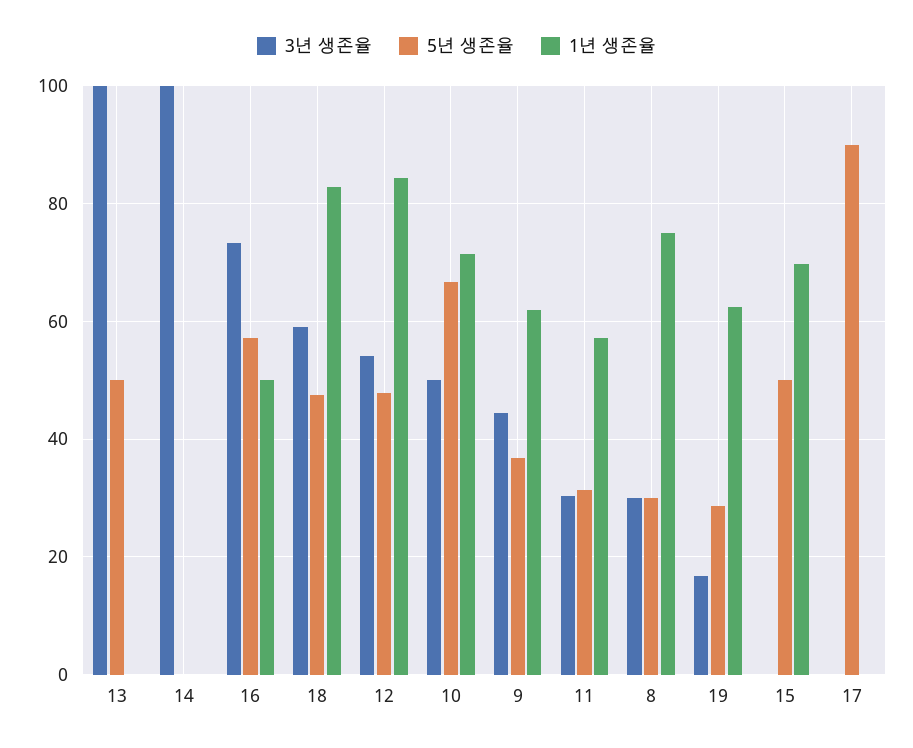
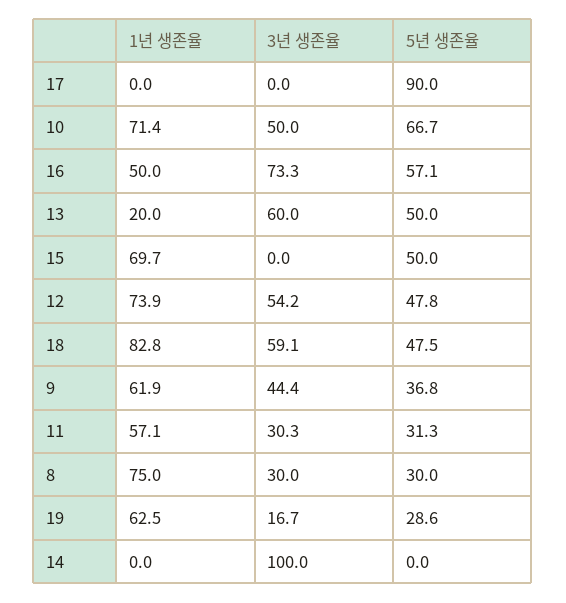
  {
    "3년 생존율": {
-     "13": 100,
+     "13": 60,
      "14": 100,
      "16": 73.3,
      "18": 59.1,
      "12": 54.2,
      "10": 50,
      "9": 44.4,
      "11": 30.3,
      "8": 30,
      "19": 16.7,
      "15": 0,
      "17": 0
    },
    "5년 생존율": {
      "13": 50,
      "14": 0,
      "16": 57.1,
      "18": 47.5,
      "12": 47.8,
      "10": 66.7,
      "9": 36.8,
      "11": 31.3,
      "8": 30,
      "19": 28.6,
      "15": 50,
      "17": 90
    },
    "1년 생존율": {
-     "13": 0,
+     "13": 20,
      "14": 0,
      "16": 50,
      "18": 82.8,
-     "12": 84,
+     "12": 73.9,
      "10": 71.4,
      "9": 61.9,
      "11": 57.1,
      "8": 75,
      "19": 62.5,
      "15": 69.7,
      "17": 0
    }
  }

